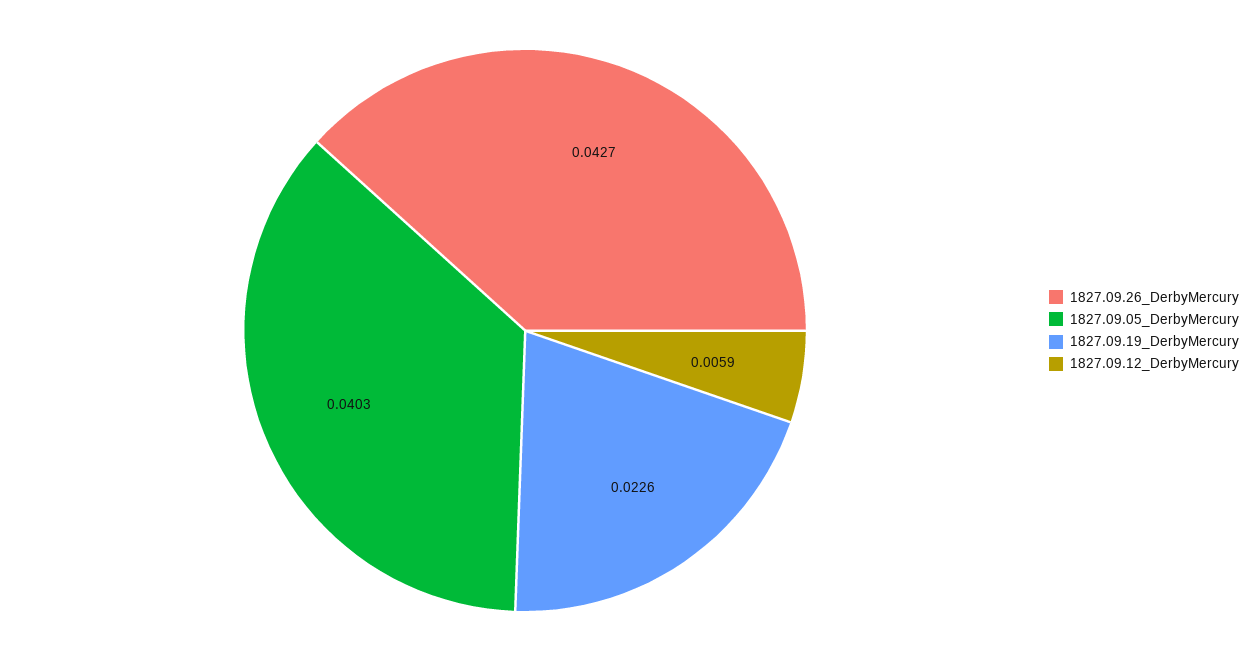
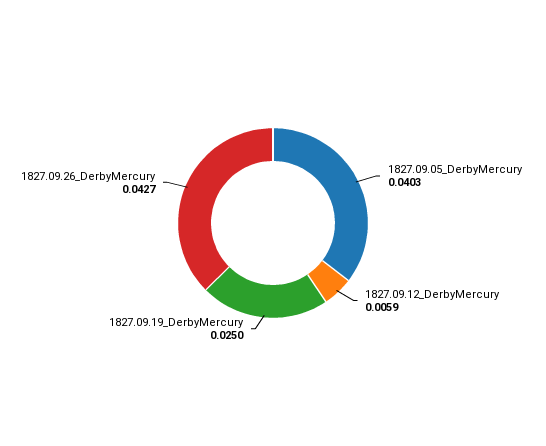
  {
    "1827.09.26_DerbyMercury": 0.0427,
    "1827.09.05_DerbyMercury": 0.0403,
-   "1827.09.19_DerbyMercury": 0.0226,
+   "1827.09.19_DerbyMercury": 0.025,
    "1827.09.12_DerbyMercury": 0.0059
  }

